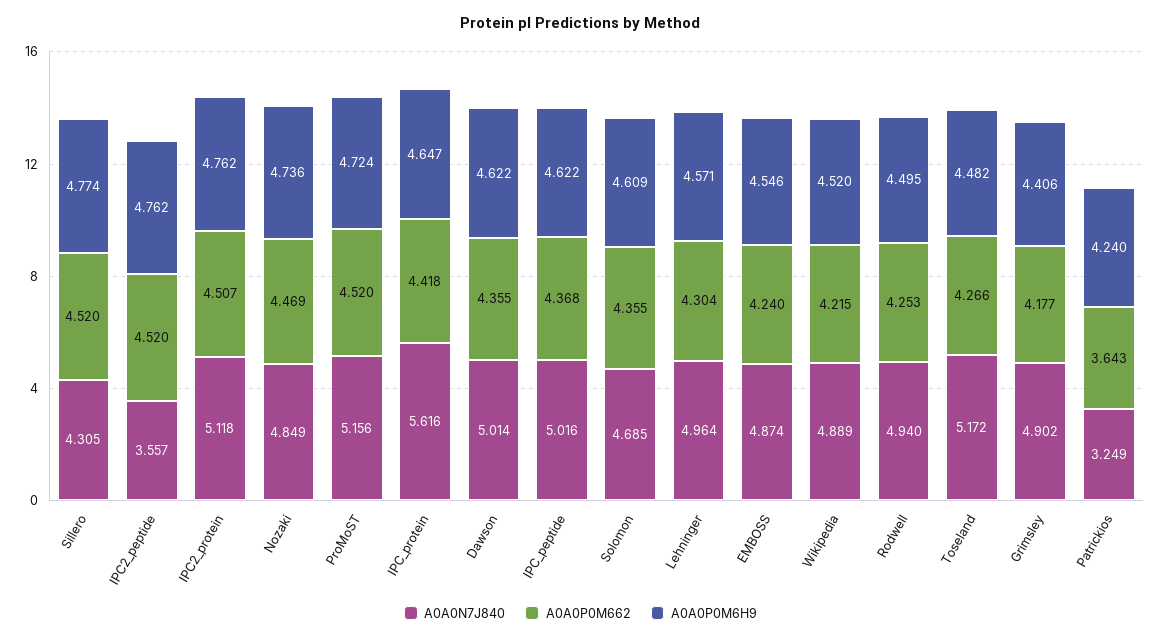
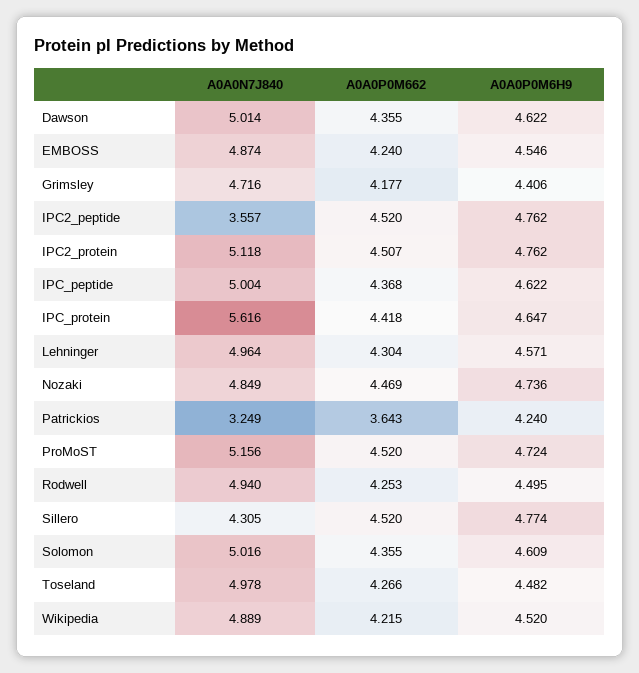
  {
    "A0A0N7J840": {
      "Sillero": 4.305,
      "IPC2_peptide": 3.557,
      "IPC2_protein": 5.118,
      "Nozaki": 4.849,
      "ProMoST": 5.156,
      "IPC_protein": 5.616,
      "Dawson": 5.014,
-     "IPC_peptide": 5.016,
+     "IPC_peptide": 5.004,
-     "Solomon": 4.685,
+     "Solomon": 5.016,
      "Lehninger": 4.964,
      "EMBOSS": 4.874,
      "Wikipedia": 4.889,
      "Rodwell": 4.94,
-     "Toseland": 5.172,
+     "Toseland": 4.978,
-     "Grimsley": 4.902,
+     "Grimsley": 4.716,
      "Patrickios": 3.249
    },
    "A0A0P0M662": {
      "Sillero": 4.52,
      "IPC2_peptide": 4.52,
      "IPC2_protein": 4.507,
      "Nozaki": 4.469,
      "ProMoST": 4.52,
      "IPC_protein": 4.418,
      "Dawson": 4.355,
      "IPC_peptide": 4.368,
      "Solomon": 4.355,
      "Lehninger": 4.304,
      "EMBOSS": 4.24,
      "Wikipedia": 4.215,
      "Rodwell": 4.253,
      "Toseland": 4.266,
      "Grimsley": 4.177,
      "Patrickios": 3.643
    },
    "A0A0P0M6H9": {
      "Sillero": 4.774,
      "IPC2_peptide": 4.762,
      "IPC2_protein": 4.762,
      "Nozaki": 4.736,
      "ProMoST": 4.724,
      "IPC_protein": 4.647,
      "Dawson": 4.622,
      "IPC_peptide": 4.622,
      "Solomon": 4.609,
      "Lehninger": 4.571,
      "EMBOSS": 4.546,
      "Wikipedia": 4.52,
      "Rodwell": 4.495,
      "Toseland": 4.482,
      "Grimsley": 4.406,
      "Patrickios": 4.24
    }
  }

